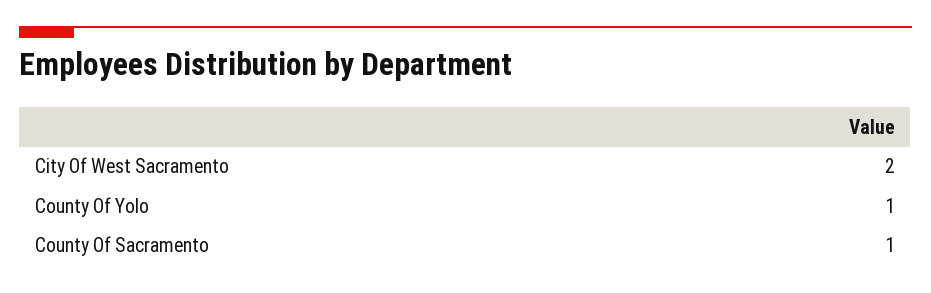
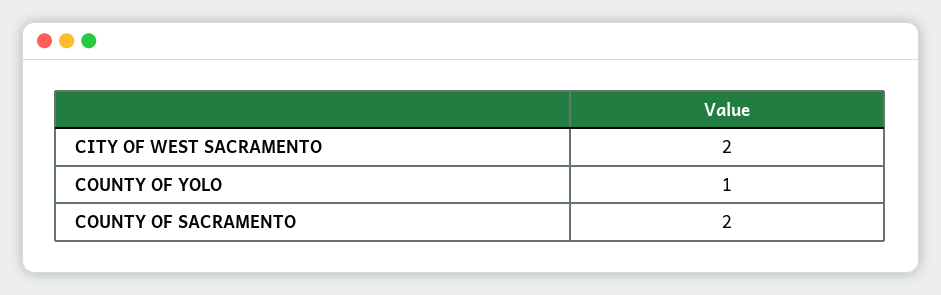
  {
    "City Of West Sacramento": 2,
    "County Of Yolo": 1,
-   "County Of Sacramento": 1
+   "County Of Sacramento": 2
  }

